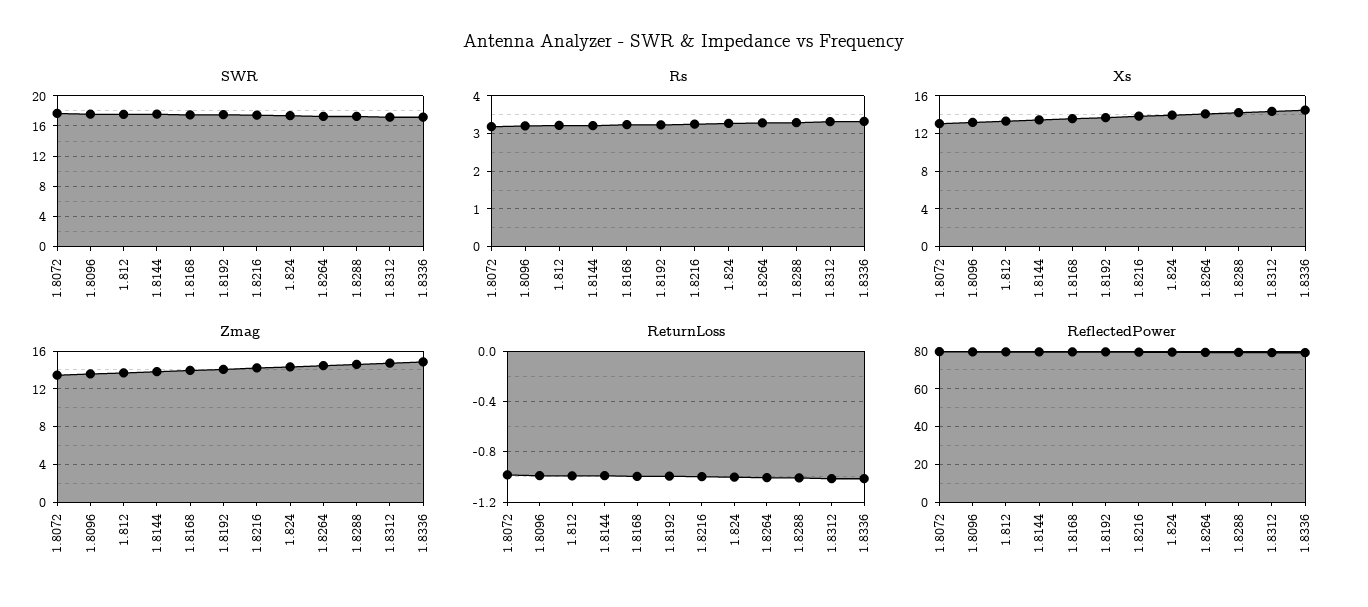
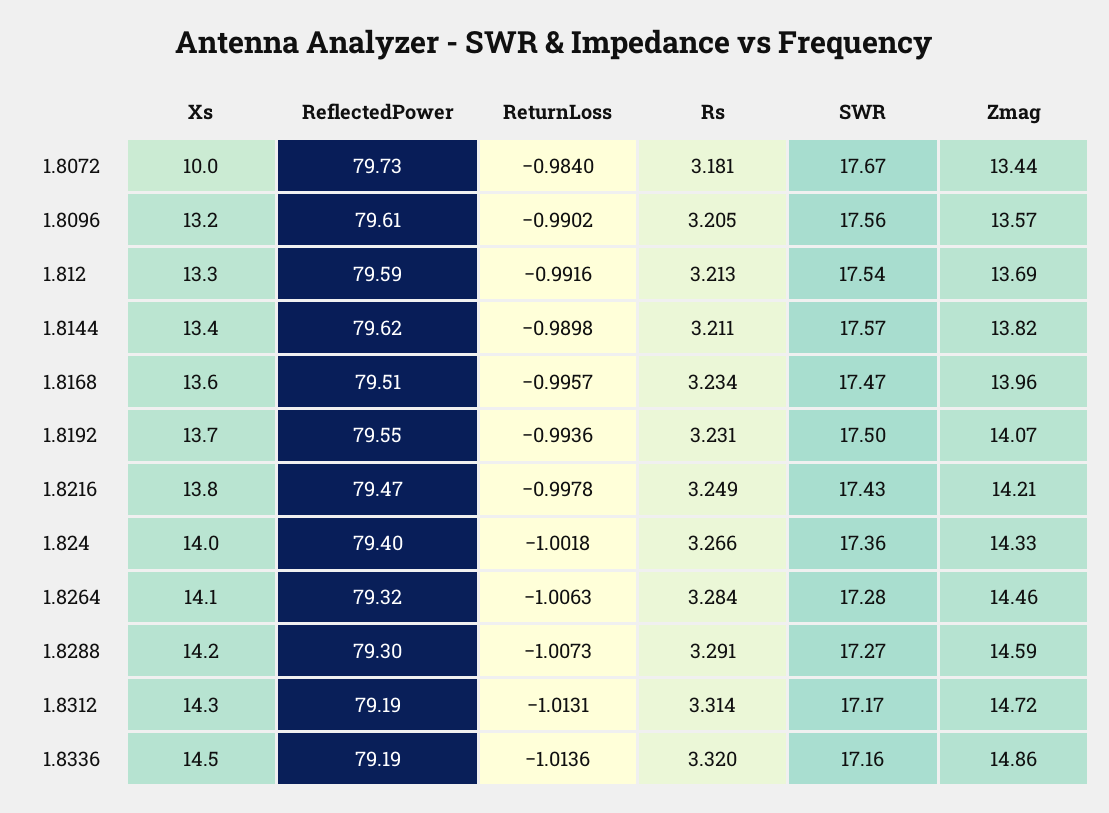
  {
    "SWR": {
      "1.8072": 17.67,
      "1.8096": 17.56,
      "1.812": 17.54,
      "1.8144": 17.57,
      "1.8168": 17.47,
      "1.8192": 17.5,
      "1.8216": 17.43,
      "1.824": 17.36,
      "1.8264": 17.28,
      "1.8288": 17.27,
      "1.8312": 17.17,
      "1.8336": 17.16
    },
    "Rs": {
      "1.8072": 3.181,
      "1.8096": 3.205,
      "1.812": 3.213,
      "1.8144": 3.211,
      "1.8168": 3.234,
      "1.8192": 3.231,
      "1.8216": 3.249,
      "1.824": 3.266,
      "1.8264": 3.284,
      "1.8288": 3.291,
      "1.8312": 3.314,
      "1.8336": 3.32
    },
    "Xs": {
-     "1.8072": 13,
+     "1.8072": 10,
      "1.8096": 13.2,
      "1.812": 13.3,
      "1.8144": 13.4,
      "1.8168": 13.6,
      "1.8192": 13.7,
      "1.8216": 13.8,
      "1.824": 14,
      "1.8264": 14.1,
      "1.8288": 14.2,
      "1.8312": 14.3,
      "1.8336": 14.5
    },
    "Zmag": {
      "1.8072": 13.44,
      "1.8096": 13.57,
      "1.812": 13.69,
      "1.8144": 13.82,
      "1.8168": 13.96,
      "1.8192": 14.07,
      "1.8216": 14.21,
      "1.824": 14.33,
      "1.8264": 14.46,
      "1.8288": 14.59,
      "1.8312": 14.72,
      "1.8336": 14.86
    },
    "ReturnLoss": {
      "1.8072": -0.984,
      "1.8096": -0.9902,
      "1.812": -0.9916,
      "1.8144": -0.9898,
      "1.8168": -0.9957,
      "1.8192": -0.9936,
      "1.8216": -0.9978,
      "1.824": -1.0018,
      "1.8264": -1.0063,
      "1.8288": -1.0073,
      "1.8312": -1.0131,
      "1.8336": -1.0136
    },
    "ReflectedPower": {
      "1.8072": 79.73,
      "1.8096": 79.61,
      "1.812": 79.59,
      "1.8144": 79.62,
      "1.8168": 79.51,
      "1.8192": 79.55,
      "1.8216": 79.47,
      "1.824": 79.4,
      "1.8264": 79.32,
      "1.8288": 79.3,
      "1.8312": 79.19,
      "1.8336": 79.19
    }
  }

